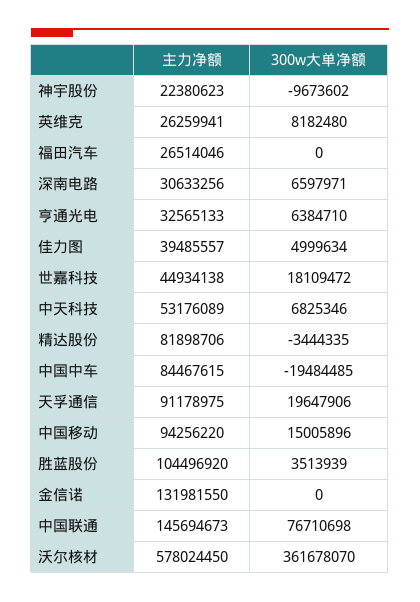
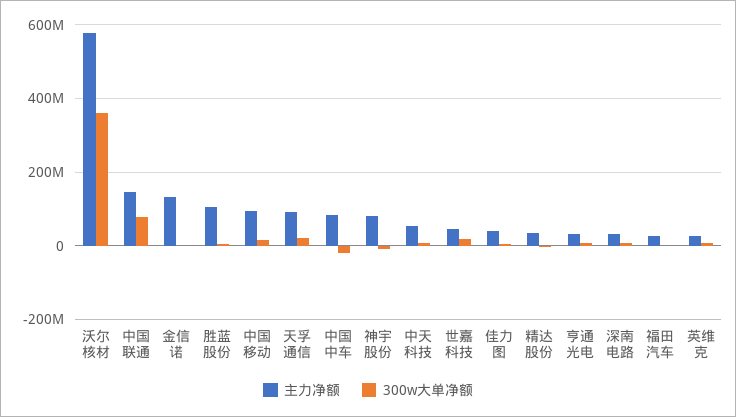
  {
    "主力净额": {
-     "神宇股份": 22380623,
+     "神宇股份": 80000000,
      "英维克": 26259941,
      "福田汽车": 26514046,
      "深南电路": 30633256,
      "亨通光电": 32565133,
      "佳力图": 39485557,
      "世嘉科技": 44934138,
      "中天科技": 53176089,
-     "精达股份": 81898706,
+     "精达股份": 40000000,
      "中国中车": 84467615,
      "天孚通信": 91178975,
      "中国移动": 94256220,
      "胜蓝股份": 104496920,
      "金信诺": 131981550,
      "中国联通": 145694673,
      "沃尔核材": 578024450
    },
    "300w大单净额": {
      "神宇股份": -9673602,
      "英维克": 8182480,
      "福田汽车": 0,
      "深南电路": 6597971,
      "亨通光电": 6384710,
      "佳力图": 4999634,
      "世嘉科技": 18109472,
      "中天科技": 6825346,
      "精达股份": -3444335,
      "中国中车": -19484485,
      "天孚通信": 19647906,
      "中国移动": 15005896,
      "胜蓝股份": 3513939,
      "金信诺": 0,
      "中国联通": 76710698,
      "沃尔核材": 361678070
    }
  }

